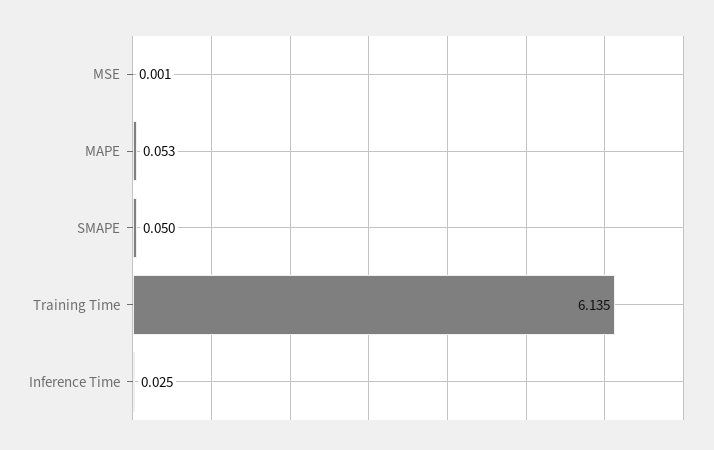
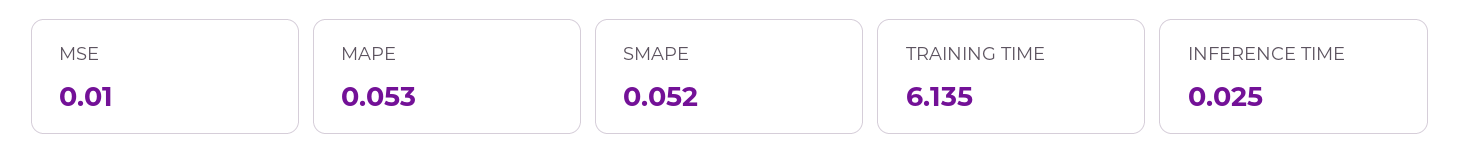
  {
-   "MSE": 0.001,
+   "MSE": 0.01,
    "MAPE": 0.053,
-   "SMAPE": 0.05,
+   "SMAPE": 0.052,
    "Training Time": 6.135,
    "Inference Time": 0.025
  }

